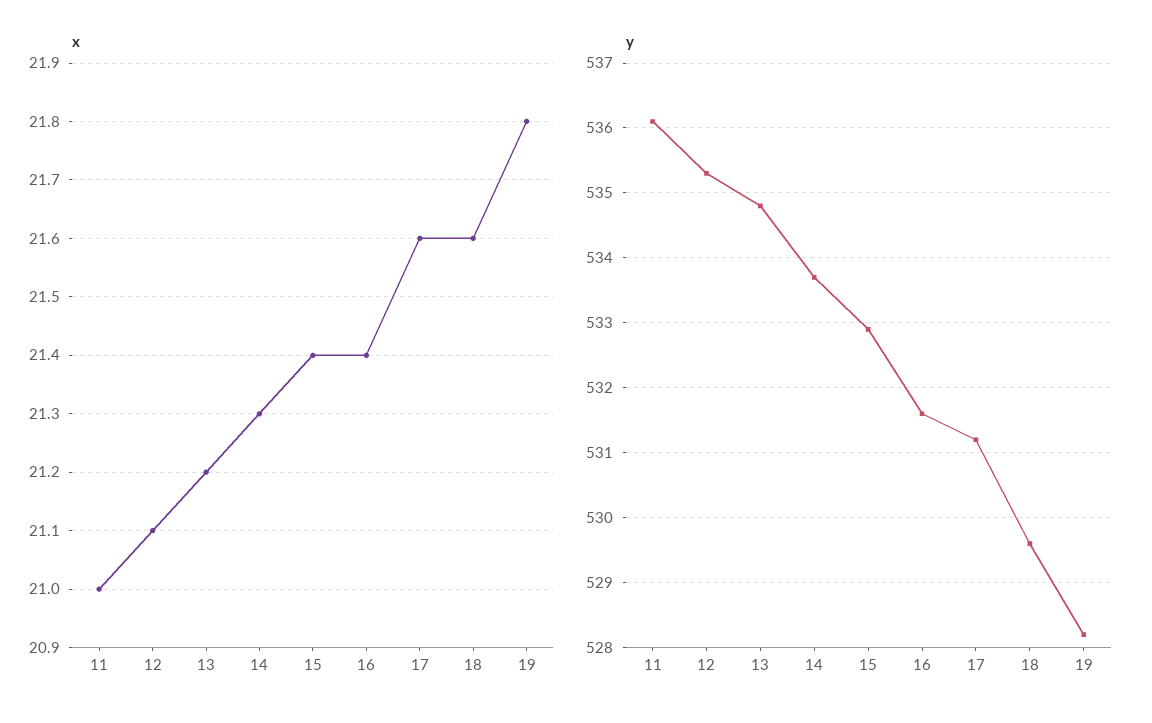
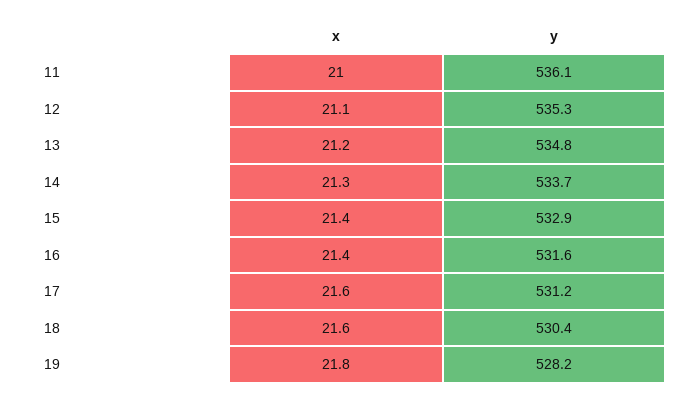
  {
    "x": {
      "11": 21,
      "12": 21.1,
      "13": 21.2,
      "14": 21.3,
      "15": 21.4,
      "16": 21.4,
      "17": 21.6,
      "18": 21.6,
      "19": 21.8
    },
    "y": {
      "11": 536.1,
      "12": 535.3,
      "13": 534.8,
      "14": 533.7,
      "15": 532.9,
      "16": 531.6,
      "17": 531.2,
-     "18": 529.6,
+     "18": 530.4,
      "19": 528.2
    }
  }

